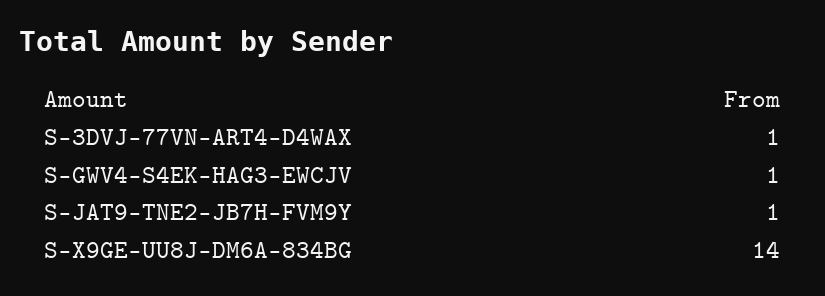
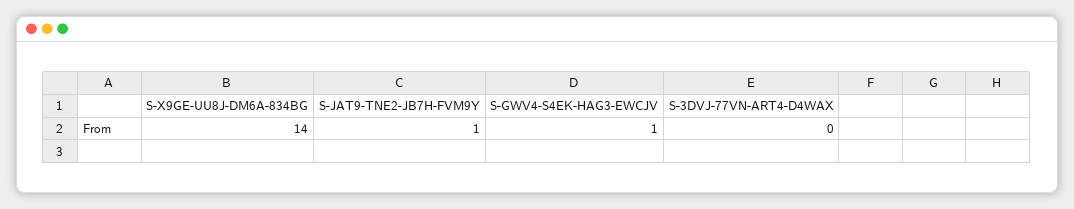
  {
-   "S-3DVJ-77VN-ART4-D4WAX": 1,
+   "S-3DVJ-77VN-ART4-D4WAX": 0,
    "S-GWV4-S4EK-HAG3-EWCJV": 1,
    "S-JAT9-TNE2-JB7H-FVM9Y": 1,
    "S-X9GE-UU8J-DM6A-834BG": 14
  }

